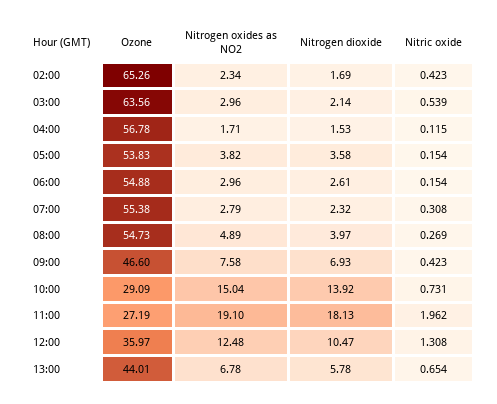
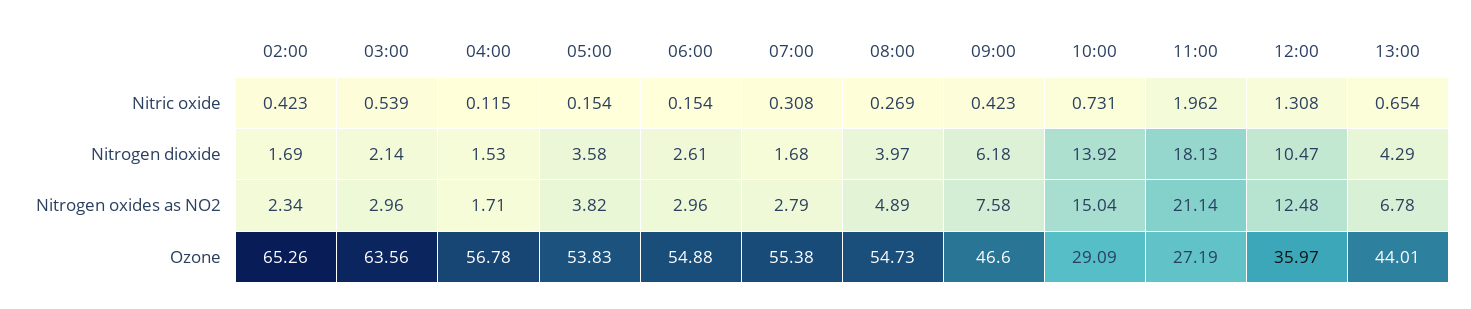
  {
    "Ozone": {
      "02:00": 65.26,
      "03:00": 63.56,
      "04:00": 56.78,
      "05:00": 53.83,
      "06:00": 54.88,
      "07:00": 55.38,
      "08:00": 54.73,
      "09:00": 46.6,
      "10:00": 29.09,
      "11:00": 27.19,
      "12:00": 35.97,
      "13:00": 44.01
    },
    "Nitrogen oxides as NO2": {
      "02:00": 2.34,
      "03:00": 2.96,
      "04:00": 1.71,
      "05:00": 3.82,
      "06:00": 2.96,
      "07:00": 2.79,
      "08:00": 4.89,
      "09:00": 7.58,
      "10:00": 15.04,
-     "11:00": 19.1,
+     "11:00": 21.14,
      "12:00": 12.48,
      "13:00": 6.78
    },
    "Nitrogen dioxide": {
      "02:00": 1.69,
      "03:00": 2.14,
      "04:00": 1.53,
      "05:00": 3.58,
      "06:00": 2.61,
-     "07:00": 2.32,
+     "07:00": 1.68,
      "08:00": 3.97,
-     "09:00": 6.93,
+     "09:00": 6.18,
      "10:00": 13.92,
      "11:00": 18.13,
      "12:00": 10.47,
-     "13:00": 5.78
+     "13:00": 4.29
    },
    "Nitric oxide": {
      "02:00": 0.423,
      "03:00": 0.539,
      "04:00": 0.115,
      "05:00": 0.154,
      "06:00": 0.154,
      "07:00": 0.308,
      "08:00": 0.269,
      "09:00": 0.423,
      "10:00": 0.731,
      "11:00": 1.962,
      "12:00": 1.308,
      "13:00": 0.654
    }
  }

